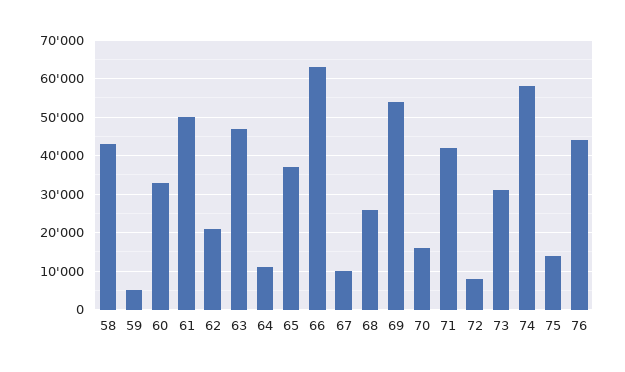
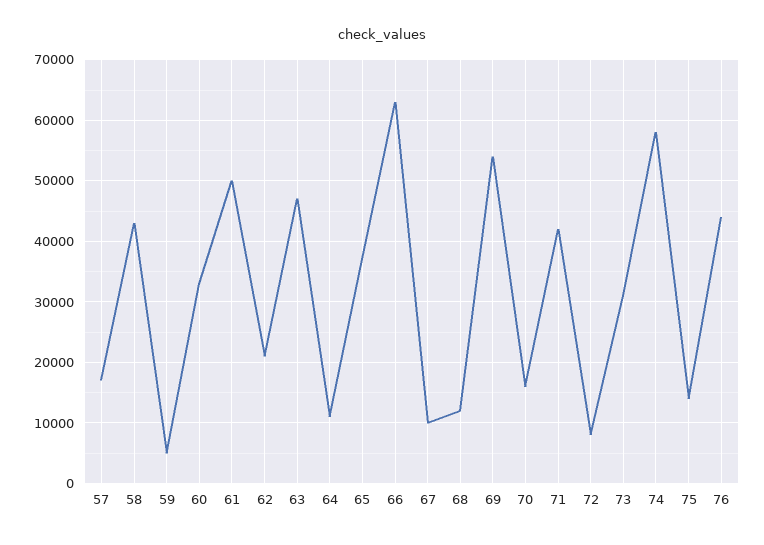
  {
    "58": 43000,
    "59": 5000,
    "60": 33000,
    "61": 50000,
    "62": 21000,
    "63": 47000,
    "64": 11000,
    "65": 37000,
    "66": 63000,
    "67": 10000,
-   "68": 26000,
+   "68": 12000,
    "69": 54000,
    "70": 16000,
    "71": 42000,
    "72": 8000,
    "73": 31000,
    "74": 58000,
    "75": 14000,
-   "76": 44000
+   "76": 44000,
+   "57": 17000
  }

